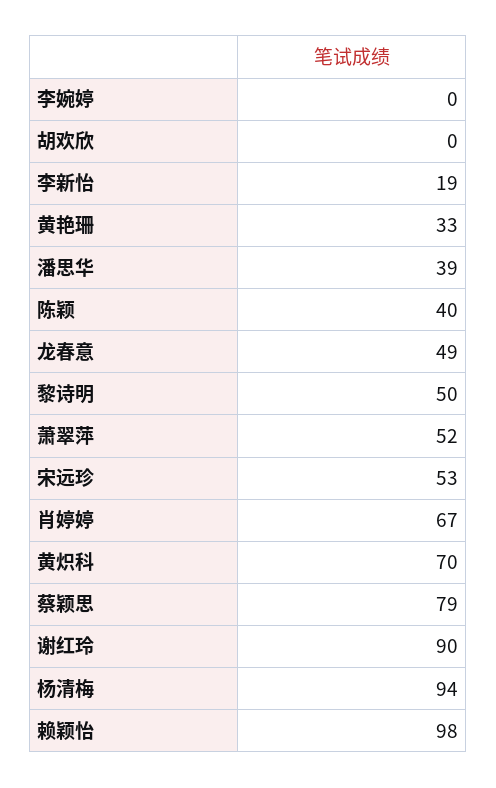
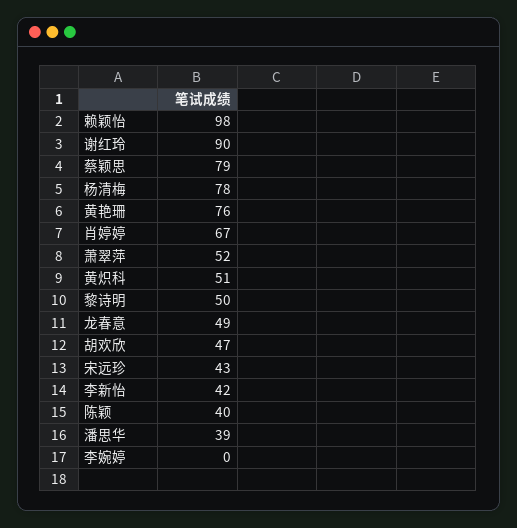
  {
    "李婉婷": 0,
-   "胡欢欣": 0,
+   "胡欢欣": 47,
-   "李新怡": 19,
+   "李新怡": 42,
-   "黄艳珊": 33,
+   "黄艳珊": 76,
    "潘思华": 39,
    "陈颖": 40,
    "龙春意": 49,
    "黎诗明": 50,
    "萧翠萍": 52,
-   "宋远珍": 53,
+   "宋远珍": 43,
    "肖婷婷": 67,
-   "黄炽科": 70,
+   "黄炽科": 51,
    "蔡颖思": 79,
    "谢红玲": 90,
-   "杨清梅": 94,
+   "杨清梅": 78,
    "赖颖怡": 98
  }

